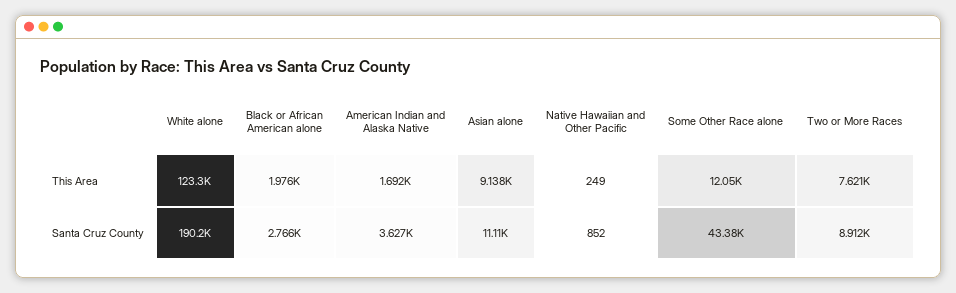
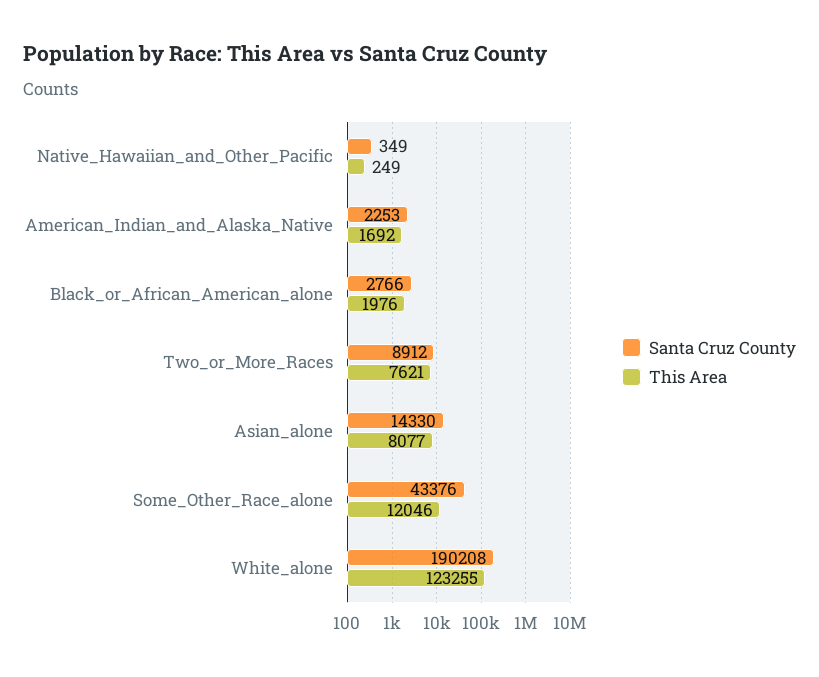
  {
    "This Area": {
      "White alone": 123255,
      "Black or African American alone": 1976,
      "American Indian and Alaska Native": 1692,
-     "Asian alone": 9138,
+     "Asian alone": 8077,
      "Native Hawaiian and Other Pacific": 249,
      "Some Other Race alone": 12046,
      "Two or More Races": 7621
    },
    "Santa Cruz County": {
      "White alone": 190208,
      "Black or African American alone": 2766,
-     "American Indian and Alaska Native": 3627,
+     "American Indian and Alaska Native": 2253,
-     "Asian alone": 11110,
+     "Asian alone": 14330,
-     "Native Hawaiian and Other Pacific": 852,
+     "Native Hawaiian and Other Pacific": 349,
      "Some Other Race alone": 43376,
      "Two or More Races": 8912
    }
  }

